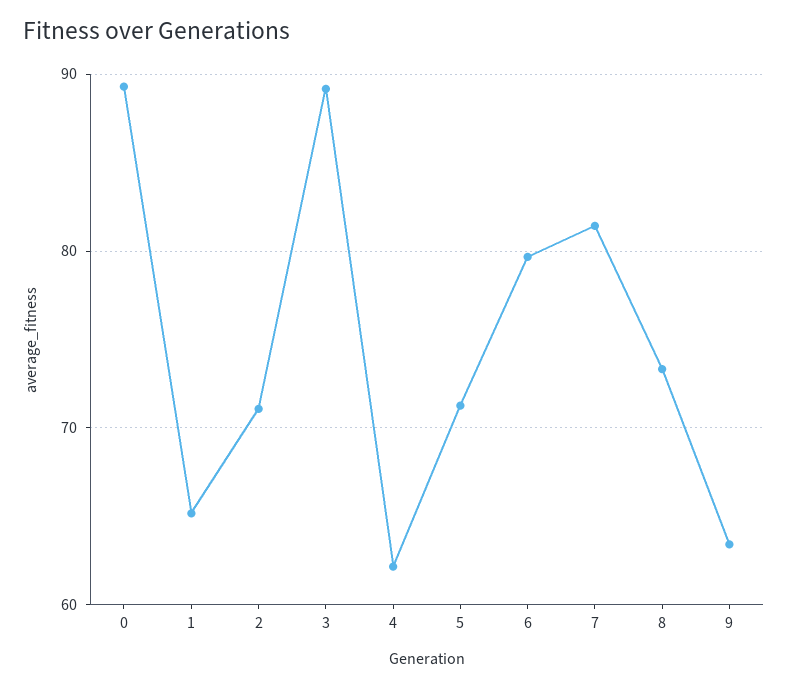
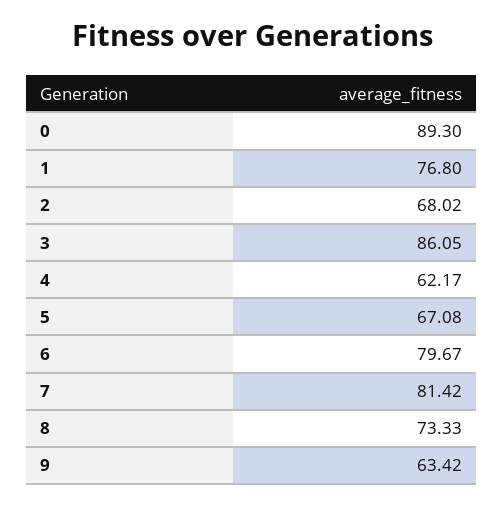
  {
    "0": 89.3,
-   "1": 65,
+   "1": 76.8,
-   "2": 71,
+   "2": 68.02,
-   "3": 89,
+   "3": 86.05,
    "4": 62.17,
-   "5": 71,
+   "5": 67.08,
    "6": 79.67,
    "7": 81.42,
    "8": 73.33,
    "9": 63.42
  }

